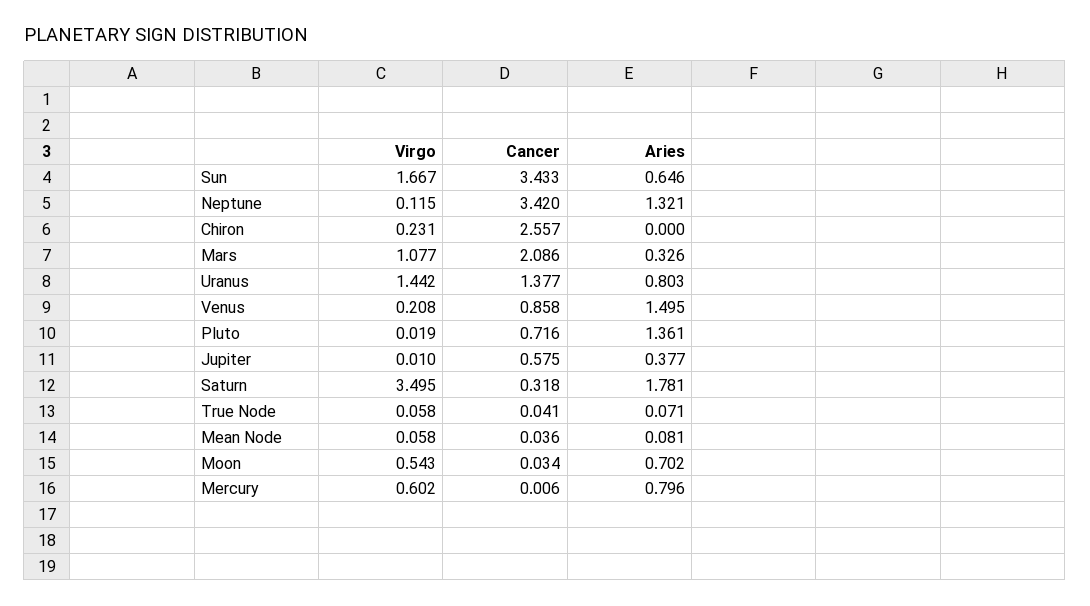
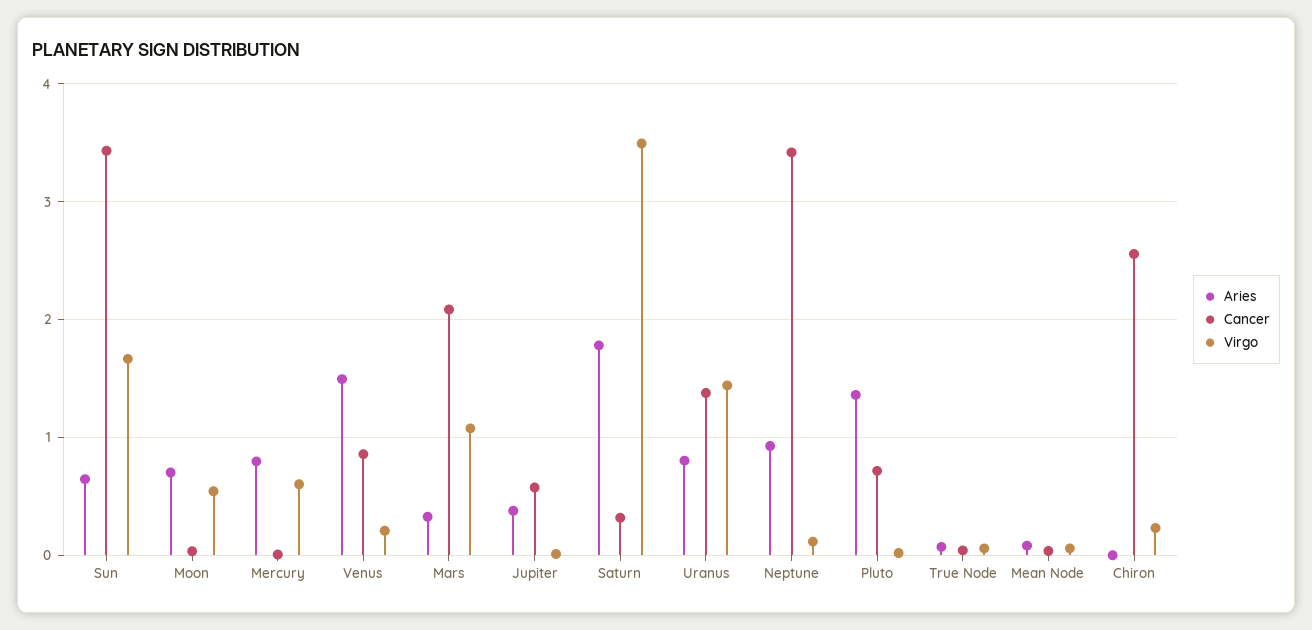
  {
    "Virgo": {
      "Sun": 1.667,
      "Neptune": 0.115,
      "Chiron": 0.231,
      "Mars": 1.077,
      "Uranus": 1.442,
      "Venus": 0.208,
      "Pluto": 0.019,
      "Jupiter": 0.01,
      "Saturn": 3.495,
      "True Node": 0.058,
      "Mean Node": 0.058,
      "Moon": 0.543,
      "Mercury": 0.602
    },
    "Cancer": {
      "Sun": 3.433,
      "Neptune": 3.42,
      "Chiron": 2.557,
      "Mars": 2.086,
      "Uranus": 1.377,
      "Venus": 0.858,
      "Pluto": 0.716,
      "Jupiter": 0.575,
      "Saturn": 0.318,
      "True Node": 0.041,
      "Mean Node": 0.036,
      "Moon": 0.034,
      "Mercury": 0.006
    },
    "Aries": {
      "Sun": 0.646,
-     "Neptune": 1.321,
+     "Neptune": 0.9,
      "Chiron": 0,
      "Mars": 0.326,
      "Uranus": 0.803,
      "Venus": 1.495,
      "Pluto": 1.361,
      "Jupiter": 0.377,
      "Saturn": 1.781,
      "True Node": 0.071,
      "Mean Node": 0.081,
      "Moon": 0.702,
      "Mercury": 0.796
    }
  }

